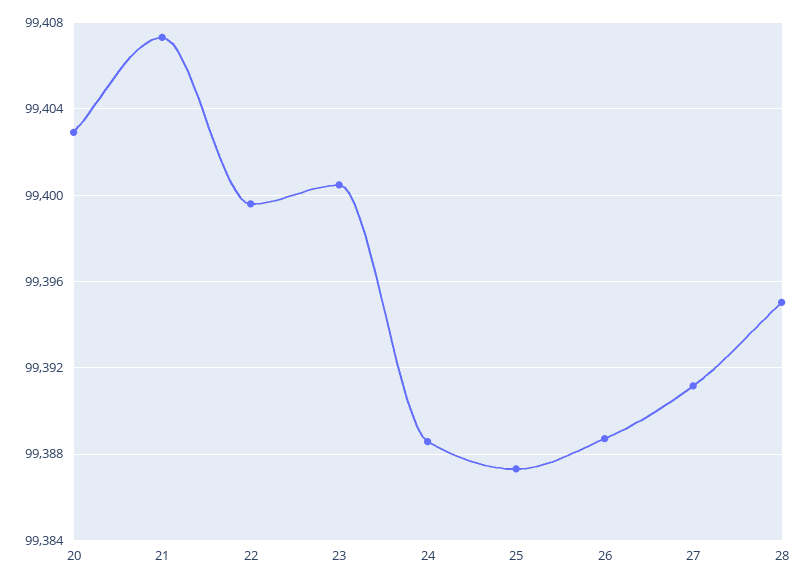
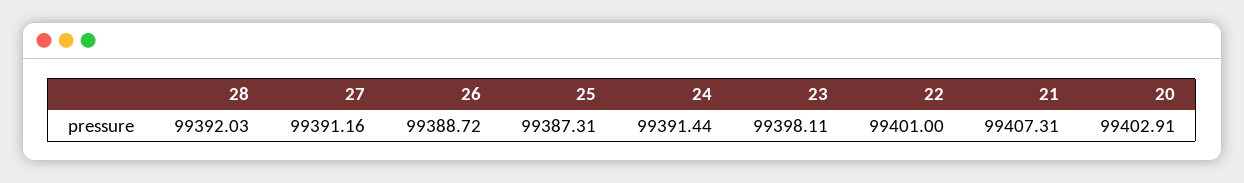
  {
    "20": 99402.91,
    "21": 99407.31,
-   "22": 99399.5,
+   "22": 99401,
-   "23": 99400.5,
+   "23": 99398.11,
-   "24": 99388.5,
+   "24": 99391.44,
    "25": 99387.31,
    "26": 99388.72,
    "27": 99391.16,
-   "28": 99395
+   "28": 99392.03
  }

